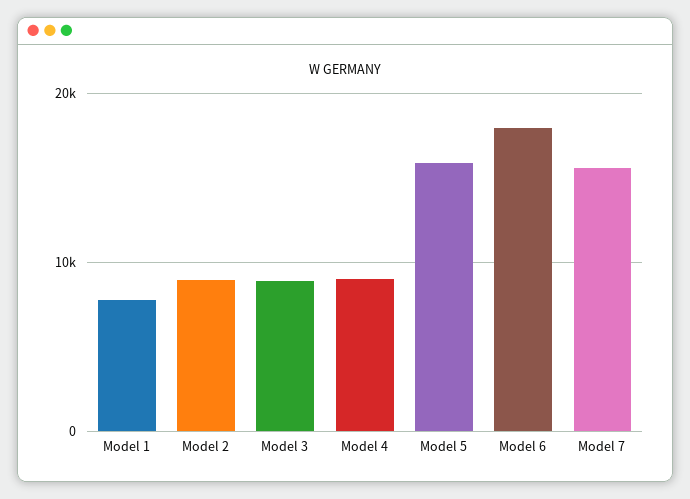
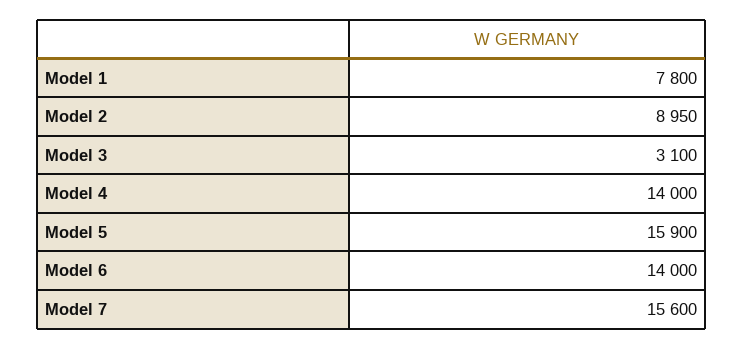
  {
    "Model 1": 7800,
    "Model 2": 8950,
-   "Model 3": 9000,
+   "Model 3": 3100,
-   "Model 4": 9000,
+   "Model 4": 14000,
    "Model 5": 15900,
-   "Model 6": 18000,
+   "Model 6": 14000,
    "Model 7": 15600
  }

